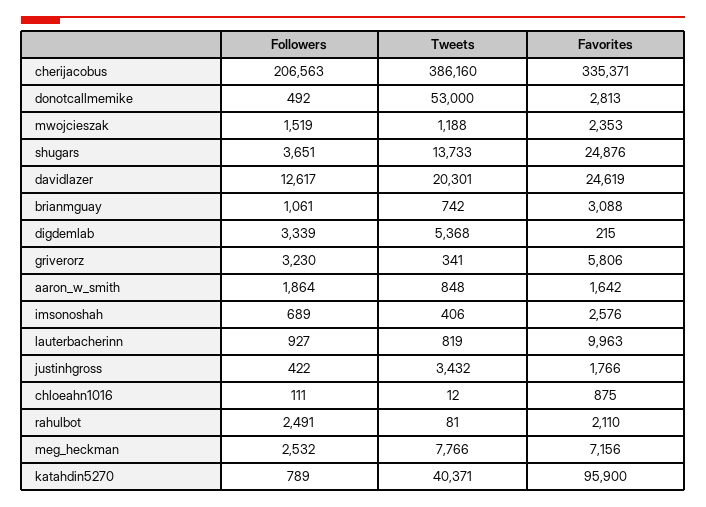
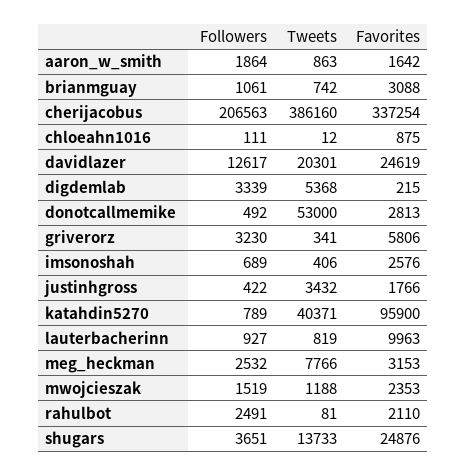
  {
    "Followers": {
      "cherijacobus": 206563,
      "donotcallmemike": 492,
      "mwojcieszak": 1519,
      "shugars": 3651,
      "davidlazer": 12617,
      "brianmguay": 1061,
      "digdemlab": 3339,
      "griverorz": 3230,
      "aaron_w_smith": 1864,
      "imsonoshah": 689,
      "lauterbacherinn": 927,
      "justinhgross": 422,
      "chloeahn1016": 111,
      "rahulbot": 2491,
      "meg_heckman": 2532,
      "katahdin5270": 789
    },
    "Tweets": {
      "cherijacobus": 386160,
      "donotcallmemike": 53000,
      "mwojcieszak": 1188,
      "shugars": 13733,
      "davidlazer": 20301,
      "brianmguay": 742,
      "digdemlab": 5368,
      "griverorz": 341,
-     "aaron_w_smith": 848,
+     "aaron_w_smith": 863,
      "imsonoshah": 406,
      "lauterbacherinn": 819,
      "justinhgross": 3432,
      "chloeahn1016": 12,
      "rahulbot": 81,
      "meg_heckman": 7766,
      "katahdin5270": 40371
    },
    "Favorites": {
-     "cherijacobus": 335371,
+     "cherijacobus": 337254,
      "donotcallmemike": 2813,
      "mwojcieszak": 2353,
      "shugars": 24876,
      "davidlazer": 24619,
      "brianmguay": 3088,
      "digdemlab": 215,
      "griverorz": 5806,
      "aaron_w_smith": 1642,
      "imsonoshah": 2576,
      "lauterbacherinn": 9963,
      "justinhgross": 1766,
      "chloeahn1016": 875,
      "rahulbot": 2110,
-     "meg_heckman": 7156,
+     "meg_heckman": 3153,
      "katahdin5270": 95900
    }
  }

